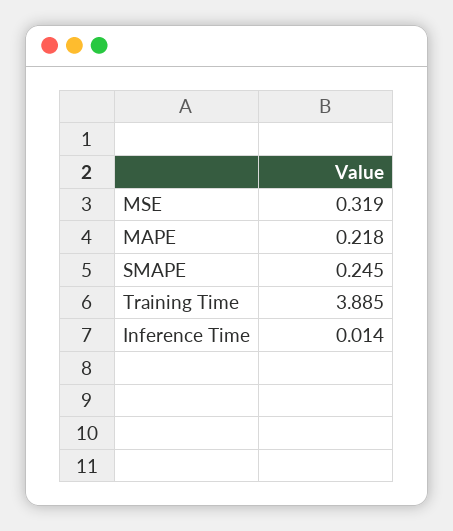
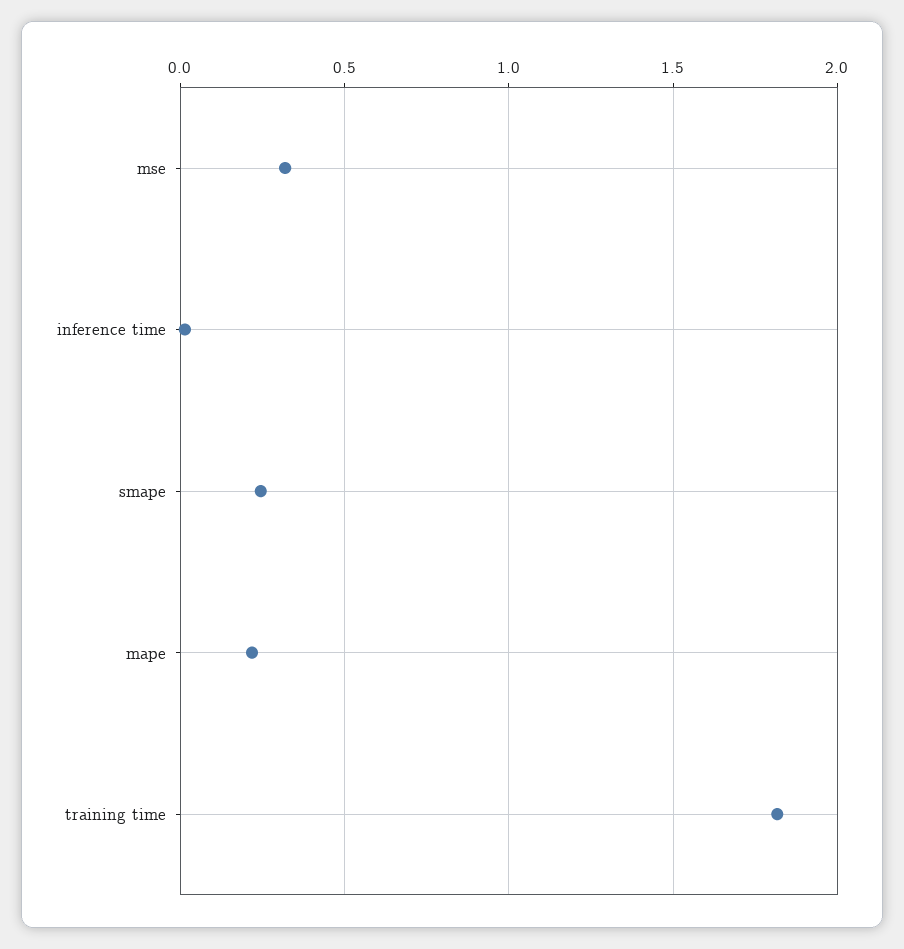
  {
    "MSE": 0.319,
    "MAPE": 0.218,
    "SMAPE": 0.245,
-   "Training Time": 3.885,
+   "Training Time": 1.8,
    "Inference Time": 0.014
  }

